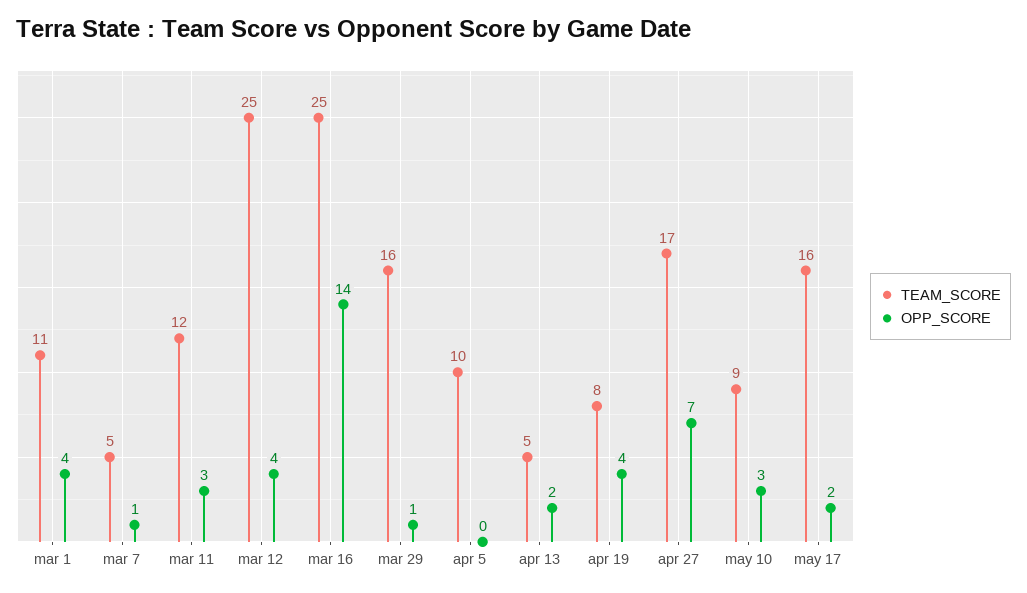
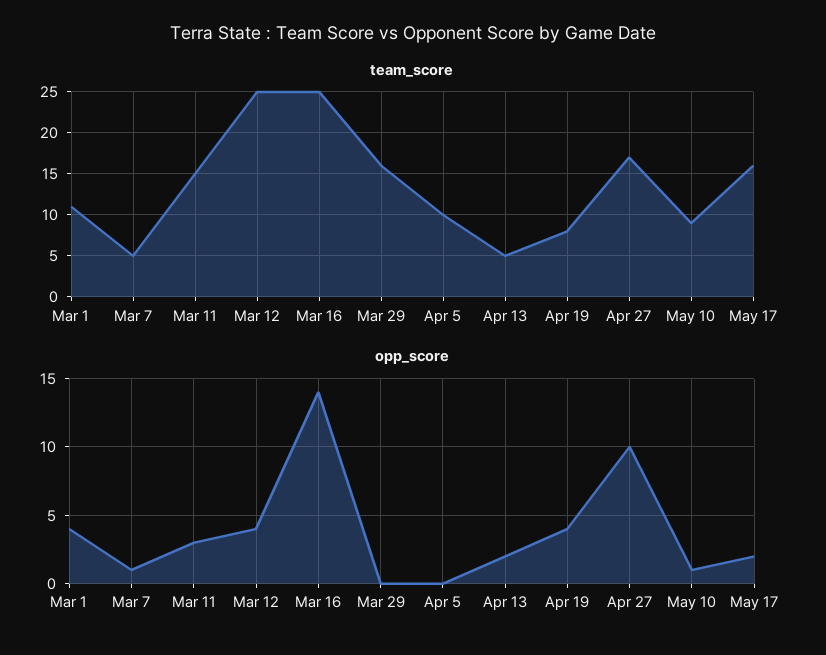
  {
    "TEAM_SCORE": {
      "mar 1": 11,
      "mar 7": 5,
-     "mar 11": 12,
+     "mar 11": 15,
      "mar 12": 25,
      "mar 16": 25,
      "mar 29": 16,
      "apr 5": 10,
      "apr 13": 5,
      "apr 19": 8,
      "apr 27": 17,
      "may 10": 9,
      "may 17": 16
    },
    "OPP_SCORE": {
      "mar 1": 4,
      "mar 7": 1,
      "mar 11": 3,
      "mar 12": 4,
      "mar 16": 14,
-     "mar 29": 1,
+     "mar 29": 0,
      "apr 5": 0,
      "apr 13": 2,
      "apr 19": 4,
-     "apr 27": 7,
+     "apr 27": 10,
-     "may 10": 3,
+     "may 10": 1,
      "may 17": 2
    }
  }

